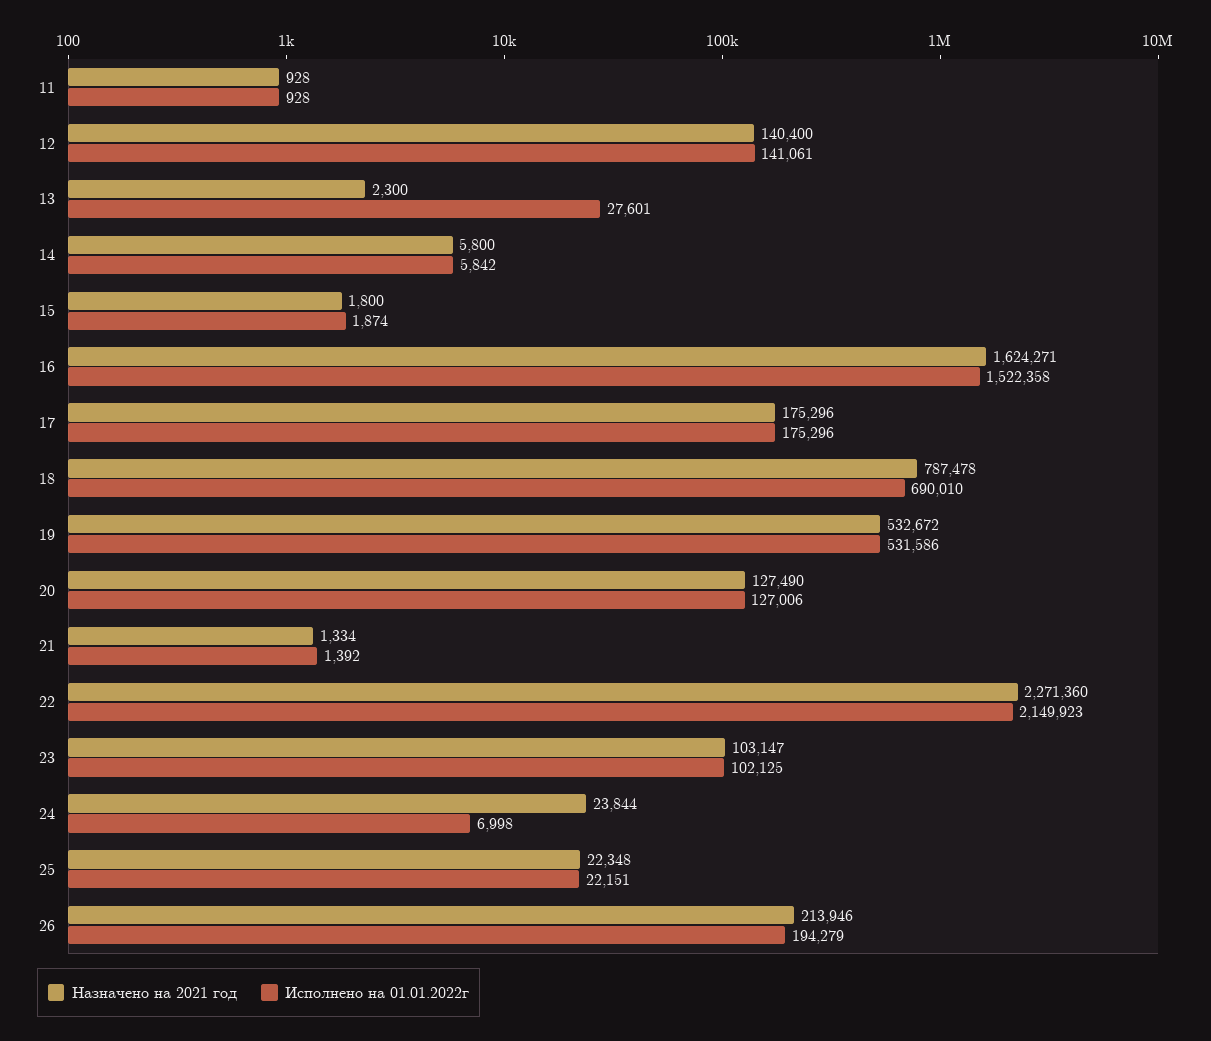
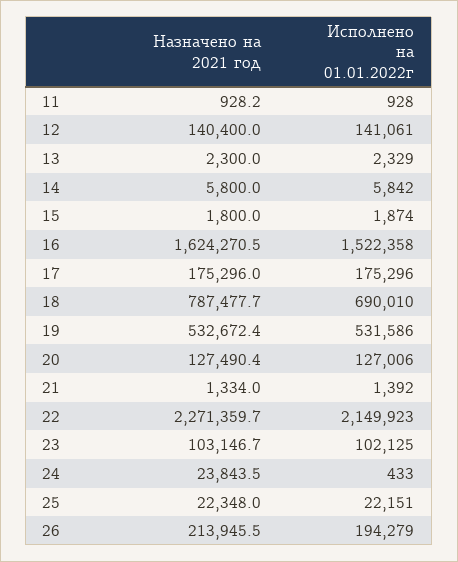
  {
    "Назначено на 2021 год": {
      "11": 928.2,
      "12": 140400,
      "13": 2300,
      "14": 5800,
      "15": 1800,
      "16": 1624270.5,
      "17": 175296,
      "18": 787477.7,
      "19": 532672.4,
      "20": 127490.4,
      "21": 1334,
      "22": 2271359.7,
      "23": 103146.7,
      "24": 23843.5,
      "25": 22348,
      "26": 213945.5
    },
    "Исполнено на 01.01.2022г": {
      "11": 928,
      "12": 141061,
-     "13": 27601,
+     "13": 2329,
      "14": 5842,
      "15": 1874,
      "16": 1522358,
      "17": 175296,
      "18": 690010,
      "19": 531586,
      "20": 127006,
      "21": 1392,
      "22": 2149923,
      "23": 102125,
-     "24": 6998,
+     "24": 433,
      "25": 22151,
      "26": 194279
    }
  }

